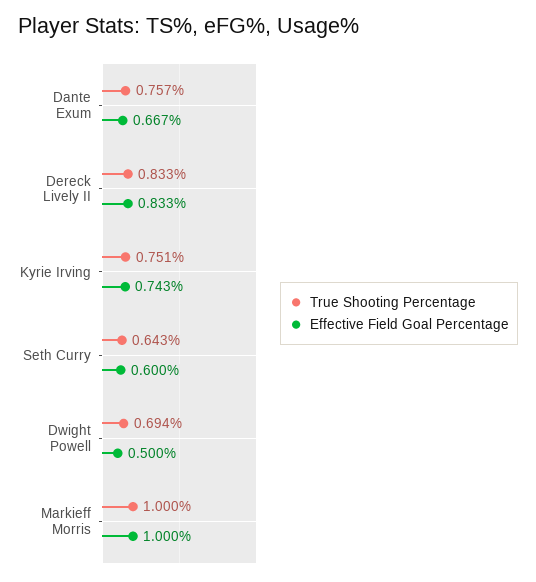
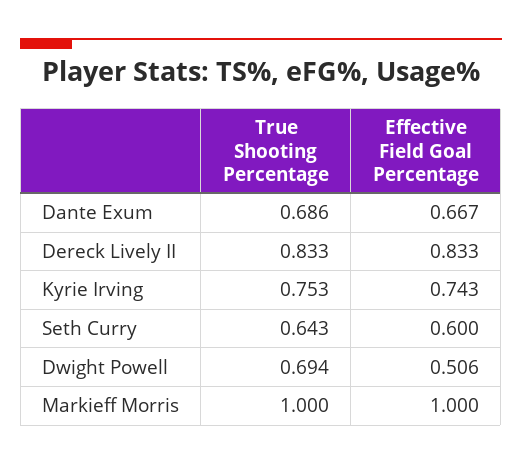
  {
    "True Shooting Percentage": {
-     "Dante Exum": 0.757,
+     "Dante Exum": 0.686,
      "Dereck Lively II": 0.833,
-     "Kyrie Irving": 0.751,
+     "Kyrie Irving": 0.753,
      "Seth Curry": 0.643,
      "Dwight Powell": 0.694,
      "Markieff Morris": 1
    },
    "Effective Field Goal Percentage": {
      "Dante Exum": 0.667,
      "Dereck Lively II": 0.833,
      "Kyrie Irving": 0.743,
      "Seth Curry": 0.6,
-     "Dwight Powell": 0.5,
+     "Dwight Powell": 0.506,
      "Markieff Morris": 1
    }
  }

